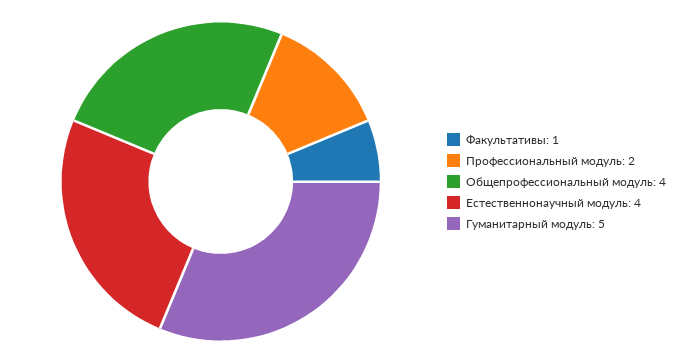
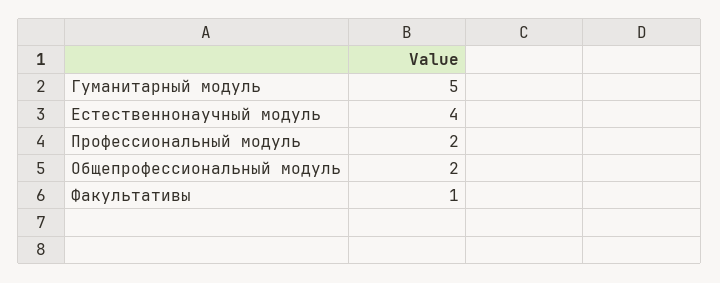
  {
    "Факультативы": 1,
    "Профессиональный модуль": 2,
-   "Общепрофессиональный модуль": 4,
+   "Общепрофессиональный модуль": 2,
    "Естественнонаучный модуль": 4,
    "Гуманитарный модуль": 5
  }

